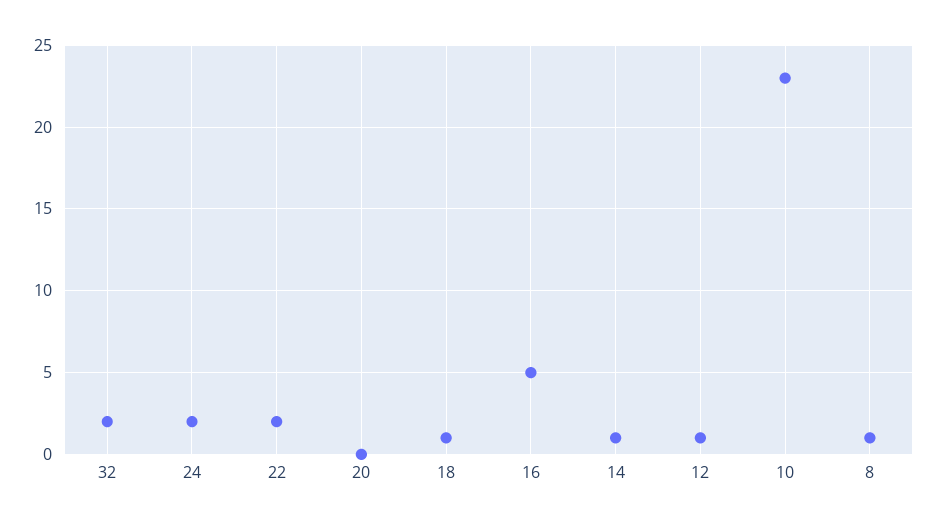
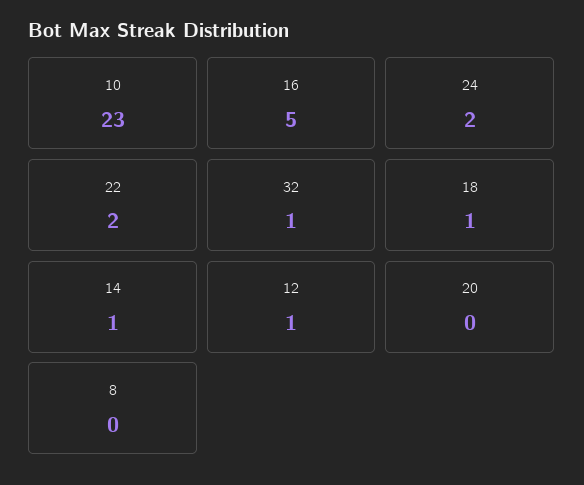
  {
-   "32": 2,
+   "32": 1,
    "24": 2,
    "22": 2,
    "20": 0,
    "18": 1,
    "16": 5,
    "14": 1,
    "12": 1,
    "10": 23,
-   "8": 1
+   "8": 0
  }

